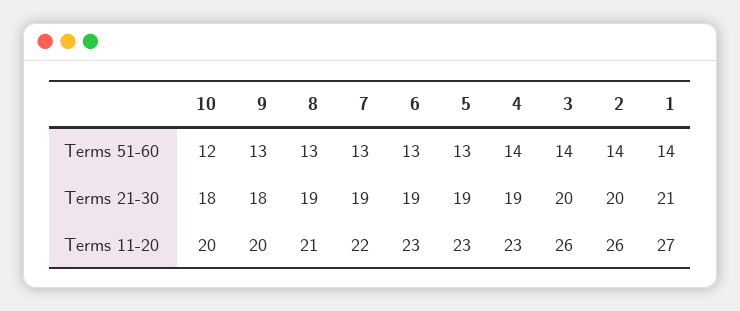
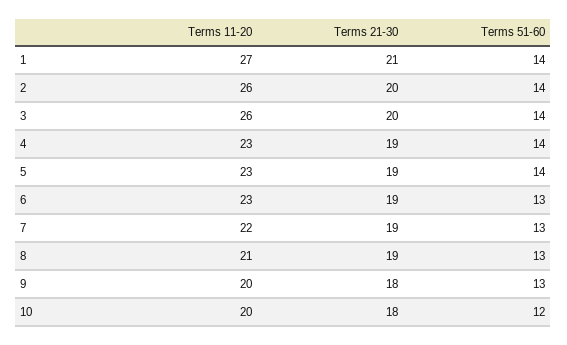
  {
    "10": {
      "Terms 51-60": 12,
      "Terms 21-30": 18,
      "Terms 11-20": 20
    },
    "9": {
      "Terms 51-60": 13,
      "Terms 21-30": 18,
      "Terms 11-20": 20
    },
    "8": {
      "Terms 51-60": 13,
      "Terms 21-30": 19,
      "Terms 11-20": 21
    },
    "7": {
      "Terms 51-60": 13,
      "Terms 21-30": 19,
      "Terms 11-20": 22
    },
    "6": {
      "Terms 51-60": 13,
      "Terms 21-30": 19,
      "Terms 11-20": 23
    },
    "5": {
-     "Terms 51-60": 13,
+     "Terms 51-60": 14,
      "Terms 21-30": 19,
      "Terms 11-20": 23
    },
    "4": {
      "Terms 51-60": 14,
      "Terms 21-30": 19,
      "Terms 11-20": 23
    },
    "3": {
      "Terms 51-60": 14,
      "Terms 21-30": 20,
      "Terms 11-20": 26
    },
    "2": {
      "Terms 51-60": 14,
      "Terms 21-30": 20,
      "Terms 11-20": 26
    },
    "1": {
      "Terms 51-60": 14,
      "Terms 21-30": 21,
      "Terms 11-20": 27
    }
  }

